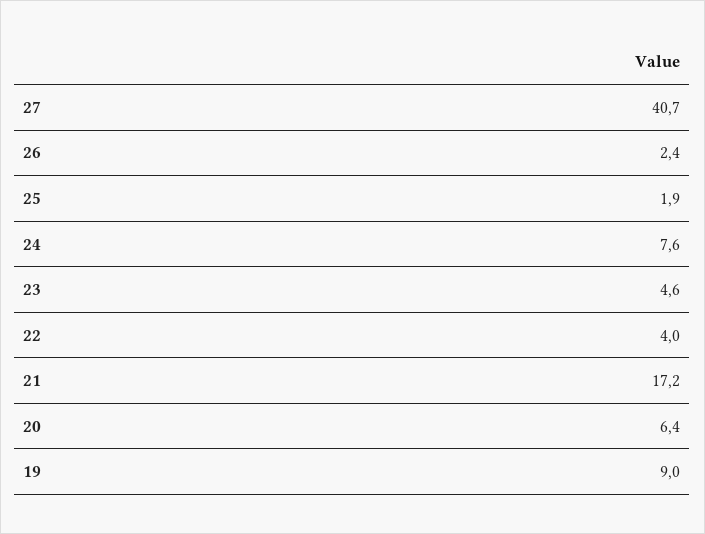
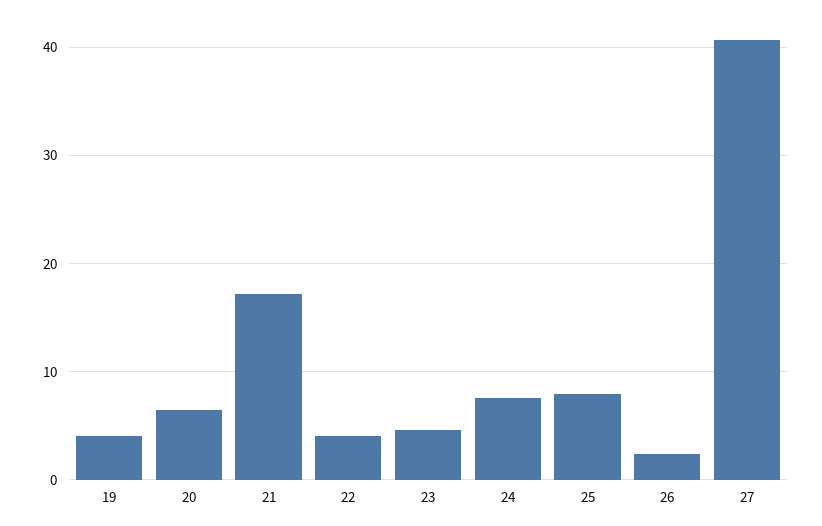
  {
    "27": 40.7,
    "26": 2.4,
-   "25": 1.9,
+   "25": 8,
    "24": 7.6,
    "23": 4.6,
    "22": 4,
    "21": 17.2,
    "20": 6.4,
-   "19": 9
+   "19": 4
  }

